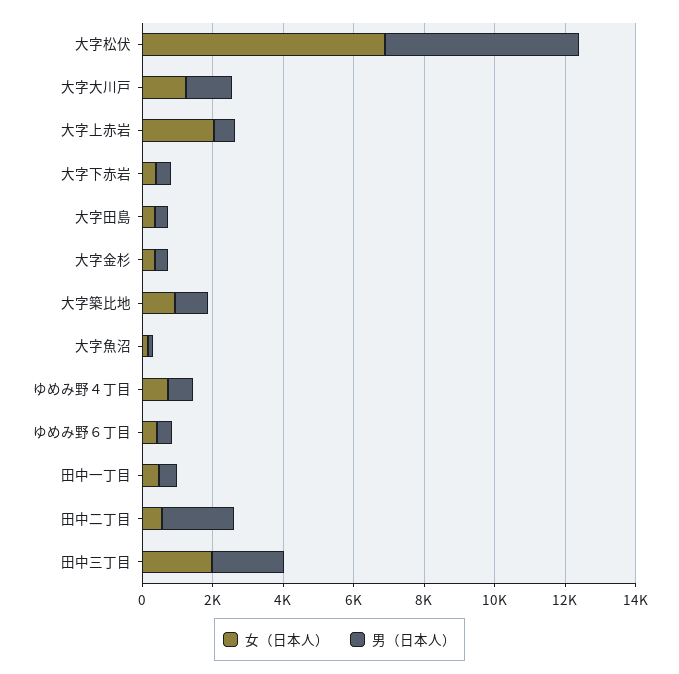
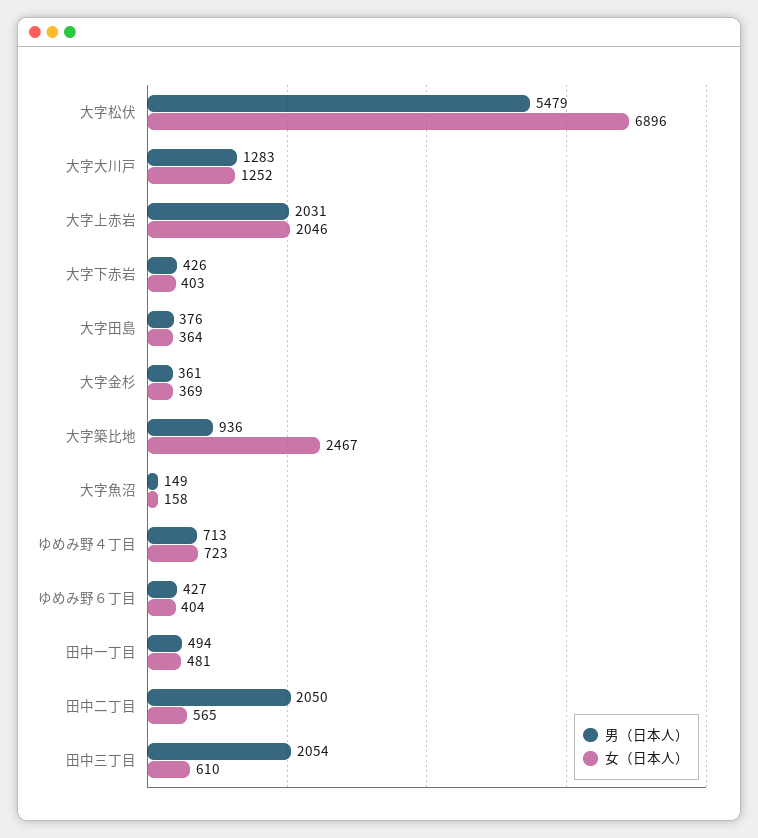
  {
    "女（日本人）": {
      "大字松伏": 6896,
      "大字大川戸": 1252,
      "大字上赤岩": 2046,
      "大字下赤岩": 403,
      "大字田島": 364,
      "大字金杉": 369,
-     "大字築比地": 1000,
+     "大字築比地": 2467,
      "大字魚沼": 158,
      "ゆめみ野４丁目": 723,
      "ゆめみ野６丁目": 404,
      "田中一丁目": 481,
      "田中二丁目": 565,
-     "田中三丁目": 2000
+     "田中三丁目": 610
    },
    "男（日本人）": {
      "大字松伏": 5479,
      "大字大川戸": 1283,
-     "大字上赤岩": 500,
+     "大字上赤岩": 2031,
      "大字下赤岩": 426,
      "大字田島": 376,
      "大字金杉": 361,
      "大字築比地": 936,
      "大字魚沼": 149,
      "ゆめみ野４丁目": 713,
      "ゆめみ野６丁目": 427,
      "田中一丁目": 494,
      "田中二丁目": 2050,
      "田中三丁目": 2054
    }
  }

